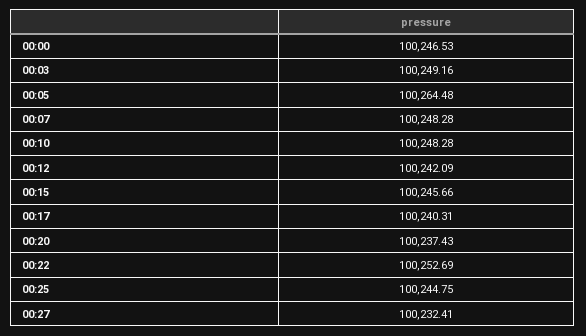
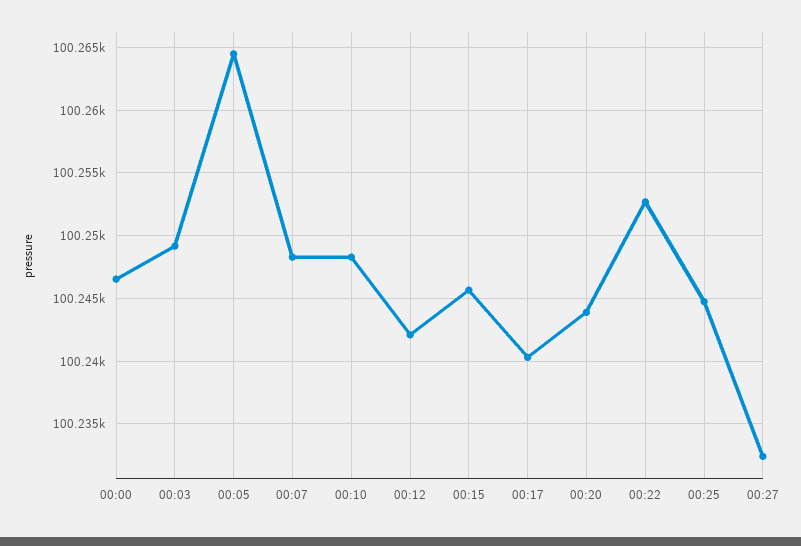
  {
    "00:00": 100246.53,
    "00:03": 100249.16,
    "00:05": 100264.48,
    "00:07": 100248.28,
    "00:10": 100248.28,
    "00:12": 100242.09,
    "00:15": 100245.66,
    "00:17": 100240.31,
-   "00:20": 100237.43,
+   "00:20": 100244,
    "00:22": 100252.69,
    "00:25": 100244.75,
    "00:27": 100232.41
  }

